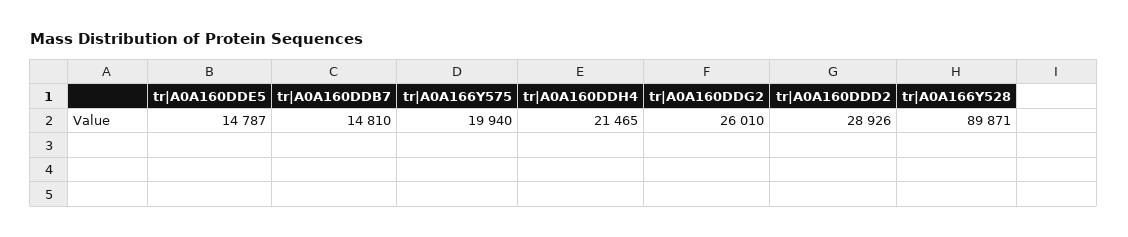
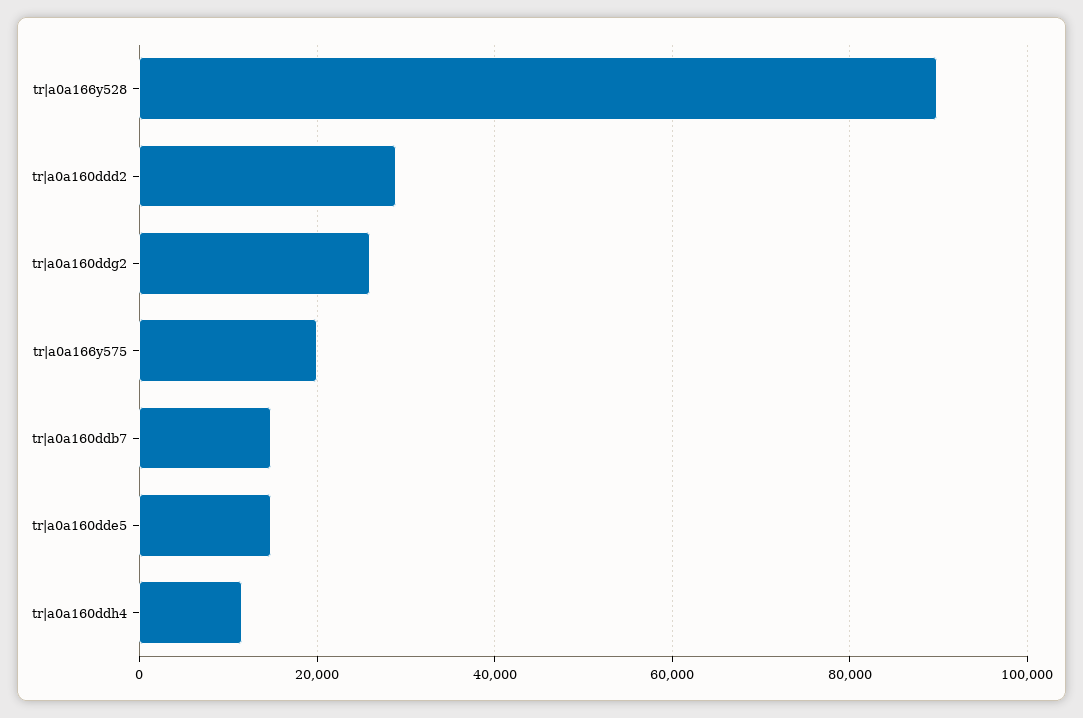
  {
    "tr|A0A160DDE5": 14787,
    "tr|A0A160DDB7": 14810,
    "tr|A0A166Y575": 19940,
-   "tr|A0A160DDH4": 21465,
+   "tr|A0A160DDH4": 12000,
    "tr|A0A160DDG2": 26010,
    "tr|A0A160DDD2": 28926,
    "tr|A0A166Y528": 89871
  }

